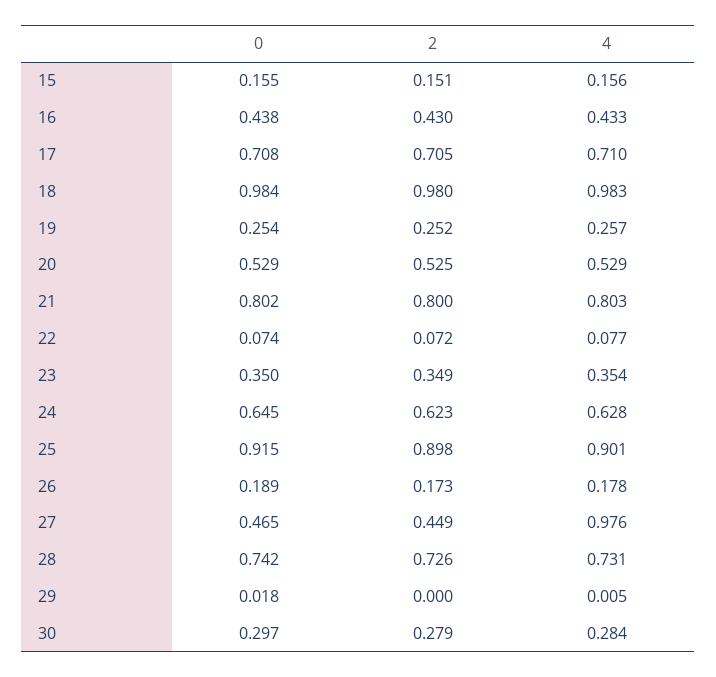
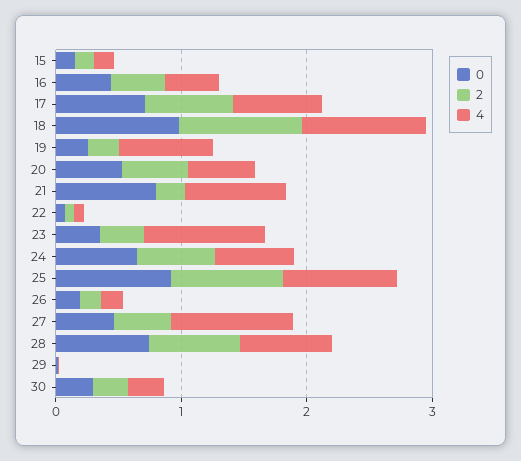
  {
    "0": {
      "15": 0.155,
      "16": 0.438,
      "17": 0.708,
      "18": 0.984,
      "19": 0.254,
      "20": 0.529,
      "21": 0.802,
      "22": 0.074,
      "23": 0.35,
      "24": 0.645,
      "25": 0.915,
      "26": 0.189,
      "27": 0.465,
      "28": 0.742,
      "29": 0.018,
      "30": 0.297
    },
    "2": {
      "15": 0.151,
      "16": 0.43,
      "17": 0.705,
      "18": 0.98,
      "19": 0.252,
      "20": 0.525,
-     "21": 0.8,
+     "21": 0.2,
      "22": 0.072,
      "23": 0.349,
      "24": 0.623,
      "25": 0.898,
      "26": 0.173,
      "27": 0.449,
      "28": 0.726,
      "29": 0,
      "30": 0.279
    },
    "4": {
      "15": 0.156,
      "16": 0.433,
      "17": 0.71,
      "18": 0.983,
-     "19": 0.257,
+     "19": 0.8,
      "20": 0.529,
      "21": 0.803,
      "22": 0.077,
-     "23": 0.354,
+     "23": 1,
      "24": 0.628,
      "25": 0.901,
      "26": 0.178,
      "27": 0.976,
      "28": 0.731,
      "29": 0.005,
      "30": 0.284
    }
  }

